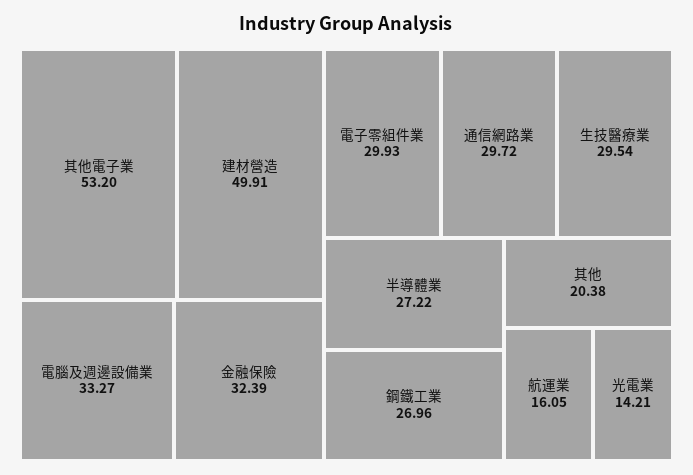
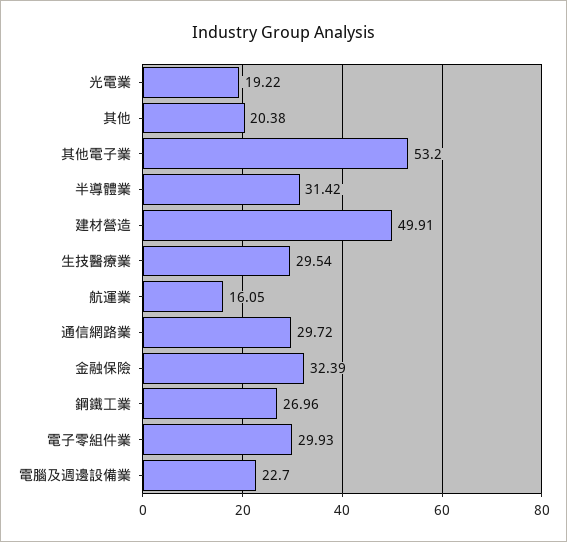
  {
    "其他電子業": 53.2,
    "建材營造": 49.91,
-   "電腦及週邊設備業": 33.27,
+   "電腦及週邊設備業": 22.7,
    "金融保險": 32.39,
    "電子零組件業": 29.93,
    "通信網路業": 29.72,
    "生技醫療業": 29.54,
-   "半導體業": 27.22,
+   "半導體業": 31.42,
    "鋼鐵工業": 26.96,
    "其他": 20.38,
    "航運業": 16.05,
-   "光電業": 14.21
+   "光電業": 19.22
  }

